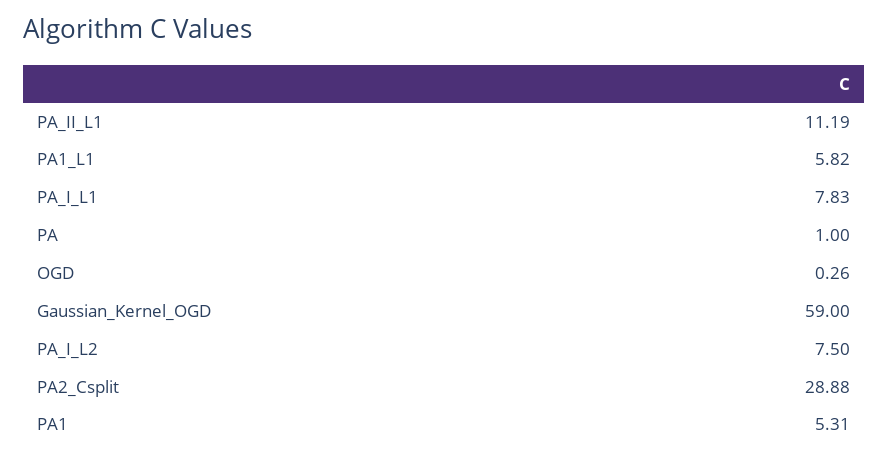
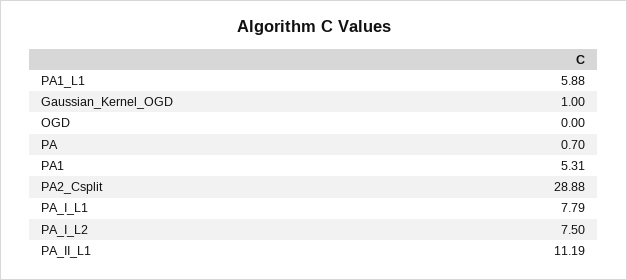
  {
    "PA_II_L1": 11.19,
-   "PA1_L1": 5.82,
+   "PA1_L1": 5.88,
-   "PA_I_L1": 7.83,
+   "PA_I_L1": 7.79,
-   "PA": 1,
+   "PA": 0.7,
-   "OGD": 0.26,
+   "OGD": 0,
-   "Gaussian_Kernel_OGD": 59,
+   "Gaussian_Kernel_OGD": 1,
    "PA_I_L2": 7.5,
    "PA2_Csplit": 28.88,
    "PA1": 5.31
  }

